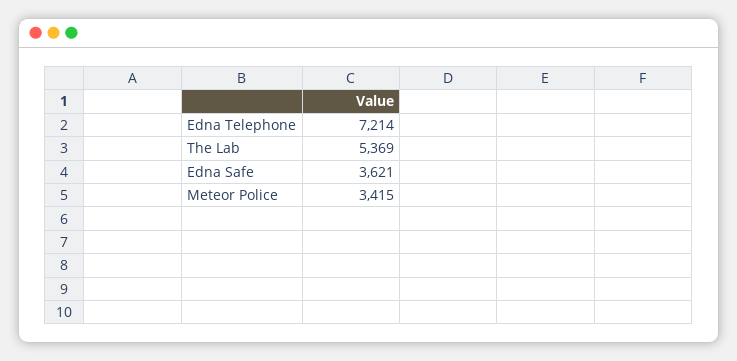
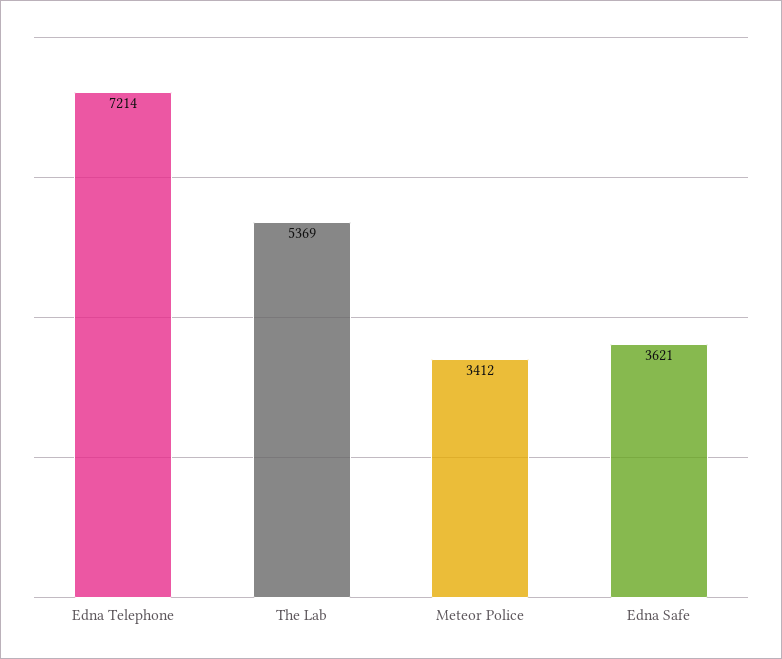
  {
    "Edna Telephone": 7214,
    "The Lab": 5369,
    "Edna Safe": 3621,
-   "Meteor Police": 3415
+   "Meteor Police": 3412
  }

